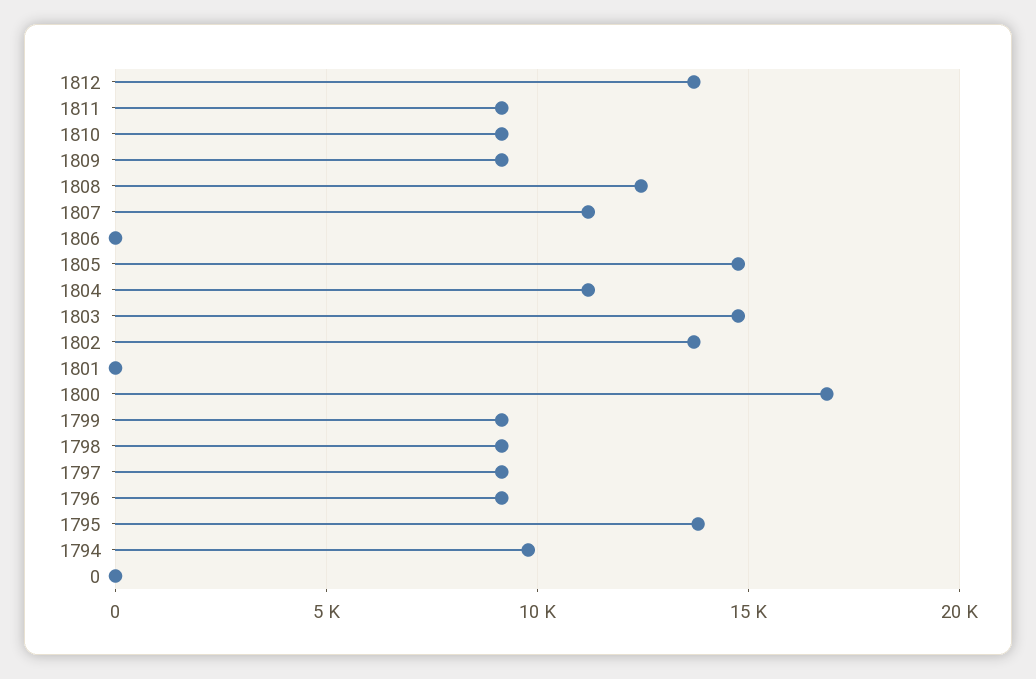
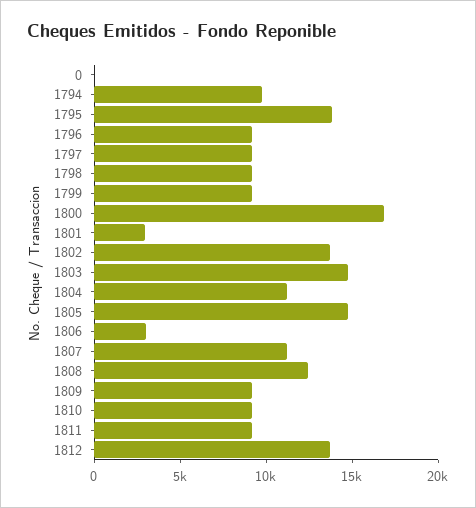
  {
    "1812": 13500,
    "1811": 9000,
    "1810": 9000,
    "1809": 9000,
    "1808": 12500,
    "1807": 11000,
-   "1806": 0,
+   "1806": 3000,
    "1805": 15000,
    "1804": 11000,
    "1803": 15000,
    "1802": 13500,
-   "1801": 0,
+   "1801": 3000,
    "1800": 17000,
    "1799": 9000,
    "1798": 9000,
    "1797": 9000,
    "1796": 9000,
    "1795": 14000,
    "1794": 10000,
    "0": 0
  }

